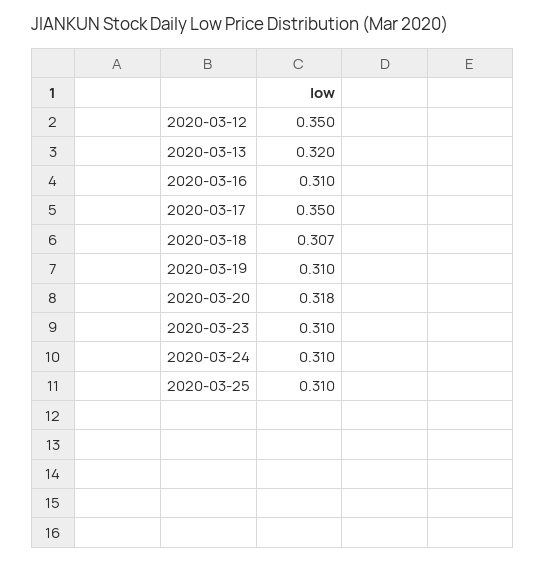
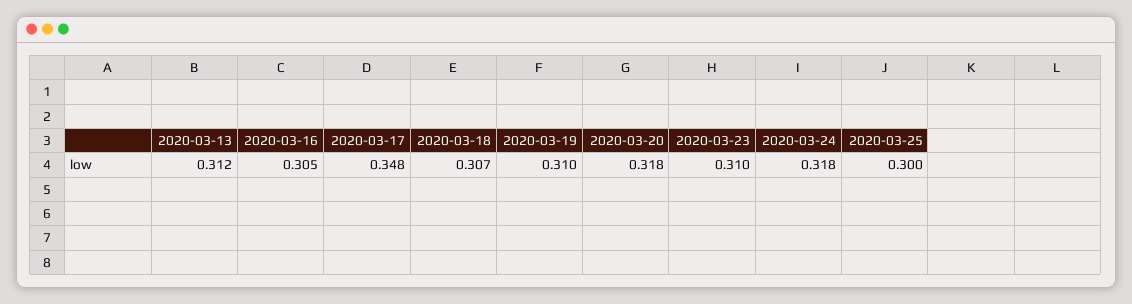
  {
-   "2020-03-12": 0.35,
-   "2020-03-13": 0.32,
+   "2020-03-13": 0.312,
-   "2020-03-16": 0.31,
+   "2020-03-16": 0.305,
-   "2020-03-17": 0.35,
+   "2020-03-17": 0.348,
    "2020-03-18": 0.307,
    "2020-03-19": 0.31,
    "2020-03-20": 0.318,
    "2020-03-23": 0.31,
-   "2020-03-24": 0.31,
+   "2020-03-24": 0.318,
-   "2020-03-25": 0.31
+   "2020-03-25": 0.3
  }

